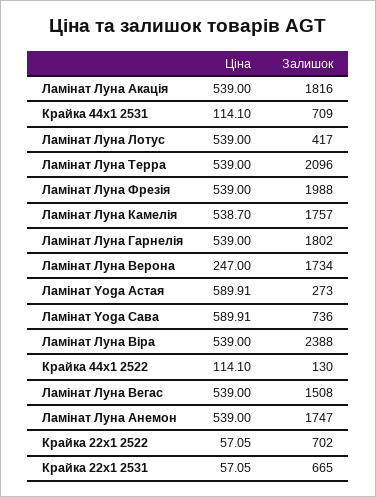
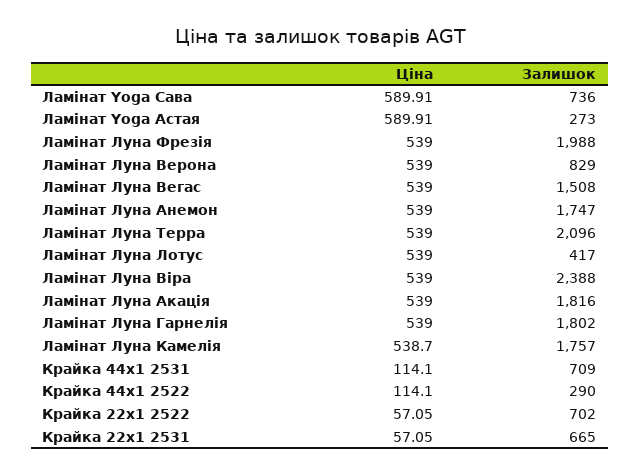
  {
    "Ціна": {
      "Ламінат Луна Акація": 539,
      "Крайка 44x1 2531": 114.1,
      "Ламінат Луна Лотус": 539,
      "Ламінат Луна Терра": 539,
      "Ламінат Луна Фрезія": 539,
      "Ламінат Луна Камелія": 538.7,
      "Ламінат Луна Гарнелія": 539,
-     "Ламінат Луна Верона": 247,
+     "Ламінат Луна Верона": 539,
      "Ламінат Yoga Астая": 589.91,
      "Ламінат Yoga Сава": 589.91,
      "Ламінат Луна Віра": 539,
      "Крайка 44x1 2522": 114.1,
      "Ламінат Луна Вегас": 539,
      "Ламінат Луна Анемон": 539,
      "Крайка 22x1 2522": 57.05,
      "Крайка 22x1 2531": 57.05
    },
    "Залишок": {
      "Ламінат Луна Акація": 1816,
      "Крайка 44x1 2531": 709,
      "Ламінат Луна Лотус": 417,
      "Ламінат Луна Терра": 2096,
      "Ламінат Луна Фрезія": 1988,
      "Ламінат Луна Камелія": 1757,
      "Ламінат Луна Гарнелія": 1802,
-     "Ламінат Луна Верона": 1734,
+     "Ламінат Луна Верона": 829,
      "Ламінат Yoga Астая": 273,
      "Ламінат Yoga Сава": 736,
      "Ламінат Луна Віра": 2388,
-     "Крайка 44x1 2522": 130,
+     "Крайка 44x1 2522": 290,
      "Ламінат Луна Вегас": 1508,
      "Ламінат Луна Анемон": 1747,
      "Крайка 22x1 2522": 702,
      "Крайка 22x1 2531": 665
    }
  }

